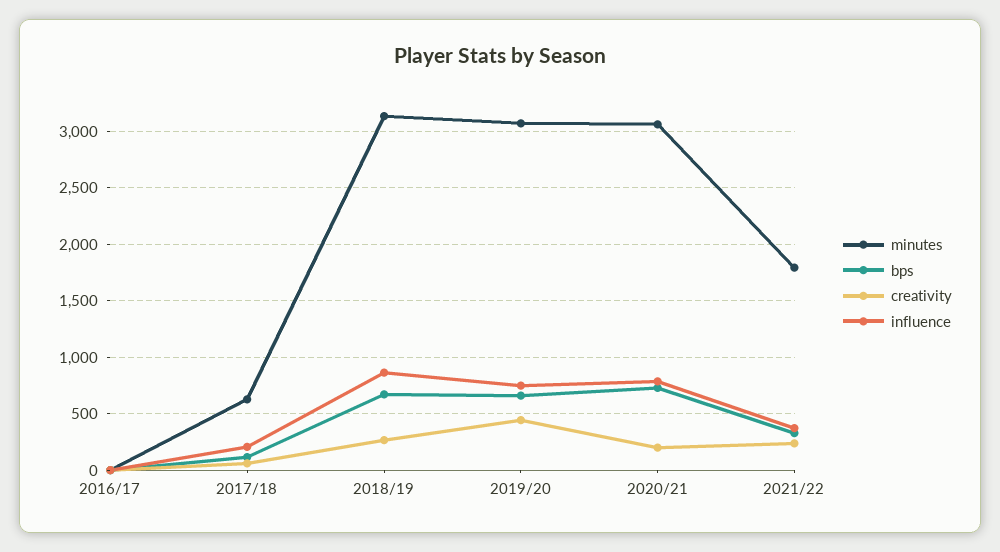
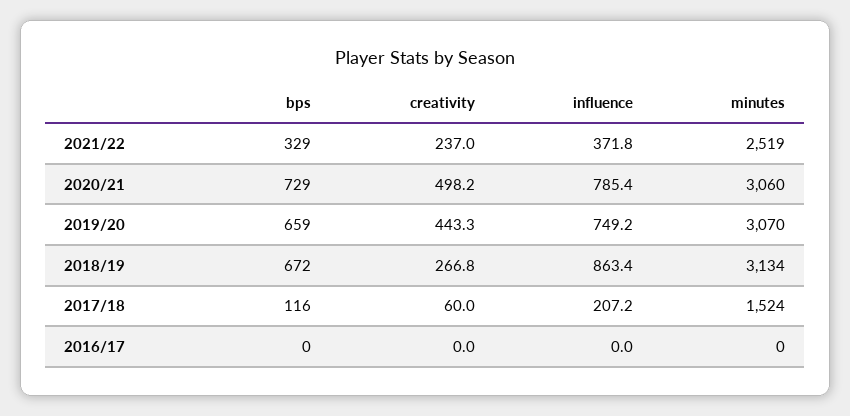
  {
    "minutes": {
      "2016/17": 0,
-     "2017/18": 600,
+     "2017/18": 1524,
      "2018/19": 3134,
      "2019/20": 3070,
      "2020/21": 3060,
-     "2021/22": 1800
+     "2021/22": 2519
    },
    "bps": {
      "2016/17": 0,
      "2017/18": 116,
      "2018/19": 672,
      "2019/20": 659,
      "2020/21": 729,
      "2021/22": 329
    },
    "creativity": {
      "2016/17": 0,
      "2017/18": 60,
      "2018/19": 266.8,
      "2019/20": 443.3,
-     "2020/21": 200,
+     "2020/21": 498.2,
      "2021/22": 237
    },
    "influence": {
      "2016/17": 0,
      "2017/18": 207.2,
      "2018/19": 863.4,
      "2019/20": 749.2,
      "2020/21": 785.4,
      "2021/22": 371.8
    }
  }

